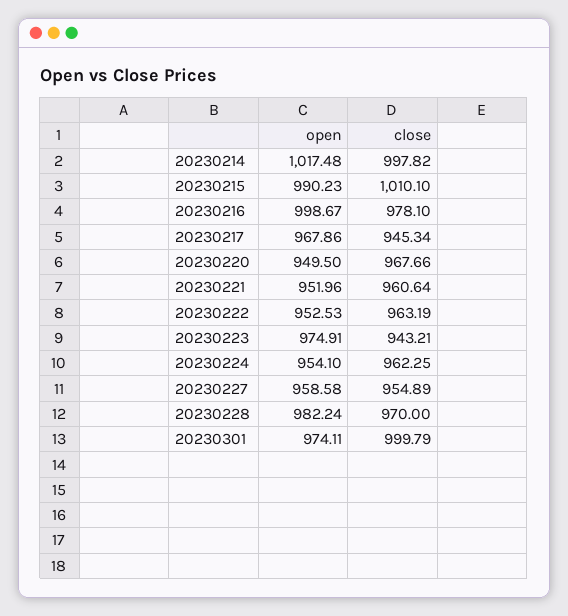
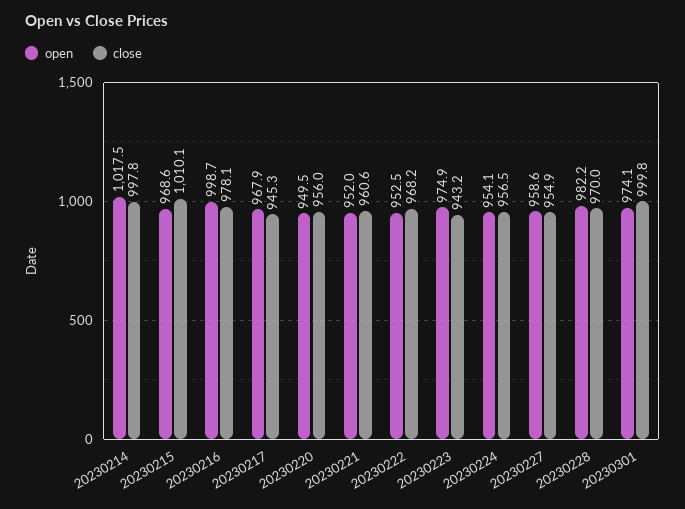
  {
    "open": {
      "20230214": 1017.48,
-     "20230215": 990.23,
+     "20230215": 968.6,
      "20230216": 998.67,
      "20230217": 967.86,
      "20230220": 949.5,
      "20230221": 951.96,
      "20230222": 952.53,
      "20230223": 974.91,
      "20230224": 954.1,
      "20230227": 958.58,
      "20230228": 982.24,
      "20230301": 974.11
    },
    "close": {
      "20230214": 997.82,
      "20230215": 1010.1,
      "20230216": 978.1,
      "20230217": 945.34,
-     "20230220": 967.66,
+     "20230220": 956,
      "20230221": 960.64,
-     "20230222": 963.19,
+     "20230222": 968.2,
      "20230223": 943.21,
-     "20230224": 962.25,
+     "20230224": 956.5,
      "20230227": 954.89,
      "20230228": 970,
      "20230301": 999.79
    }
  }

